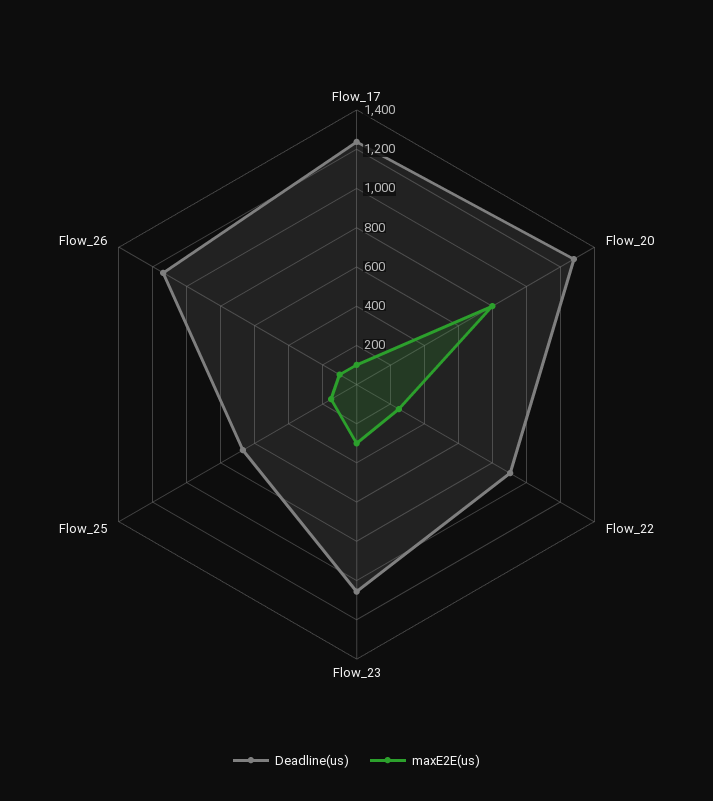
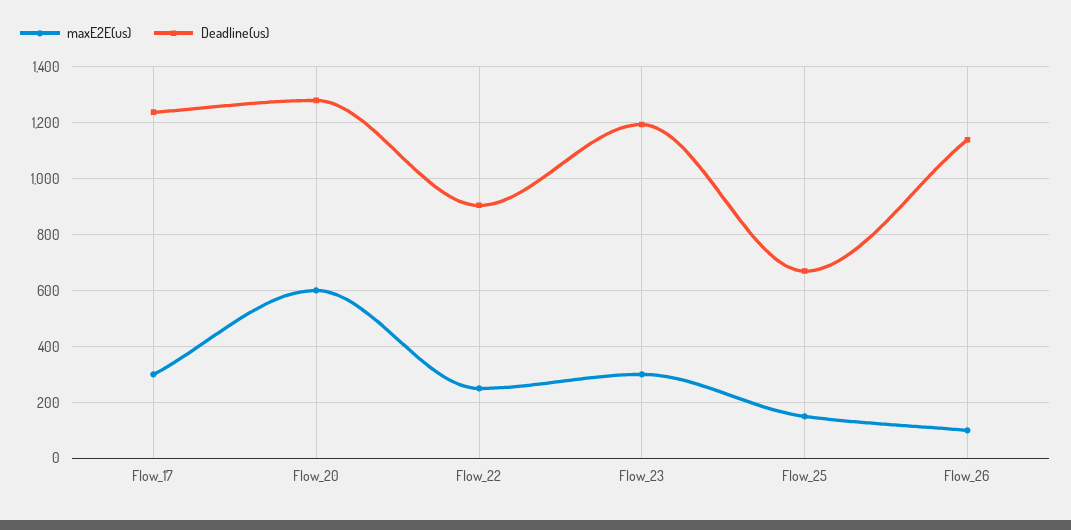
  {
    "Deadline(us)": {
      "Flow_17": 1225,
      "Flow_20": 1275,
      "Flow_22": 900,
-     "Flow_23": 1050,
+     "Flow_23": 1200,
      "Flow_25": 675,
      "Flow_26": 1150
    },
    "maxE2E(us)": {
-     "Flow_17": 100,
+     "Flow_17": 300,
-     "Flow_20": 800,
+     "Flow_20": 600,
      "Flow_22": 250,
      "Flow_23": 300,
      "Flow_25": 150,
      "Flow_26": 100
    }
  }

